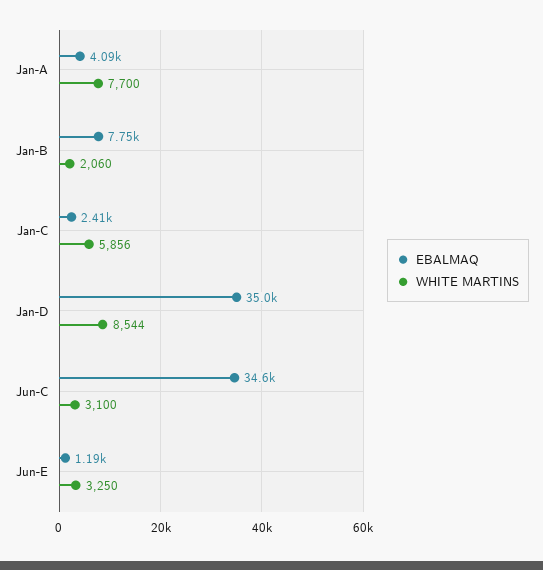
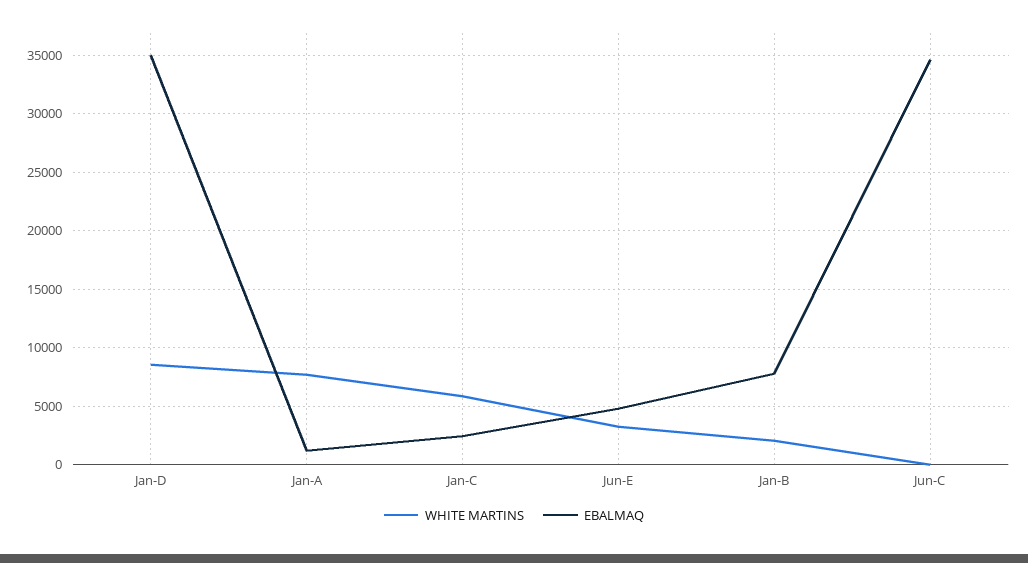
  {
    "EBALMAQ": {
-     "Jan-A": 4090,
+     "Jan-A": 1000,
      "Jan-B": 7750,
      "Jan-C": 2410,
      "Jan-D": 35000,
      "Jun-C": 34600,
-     "Jun-E": 1190
+     "Jun-E": 5000
    },
    "WHITE MARTINS": {
      "Jan-A": 7700,
      "Jan-B": 2060,
      "Jan-C": 5856,
      "Jan-D": 8544,
-     "Jun-C": 3100,
+     "Jun-C": 0,
      "Jun-E": 3250
    }
  }

